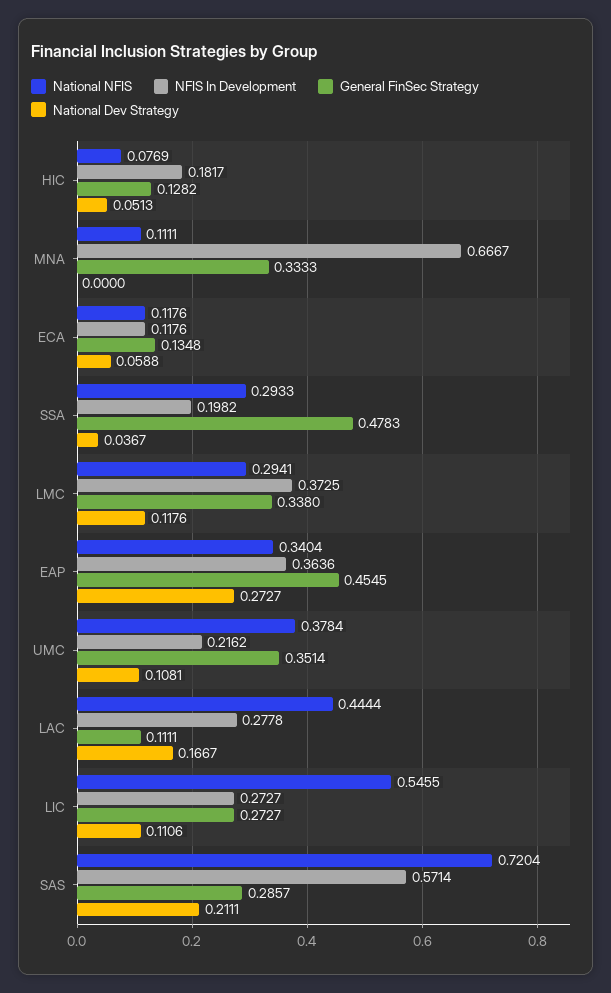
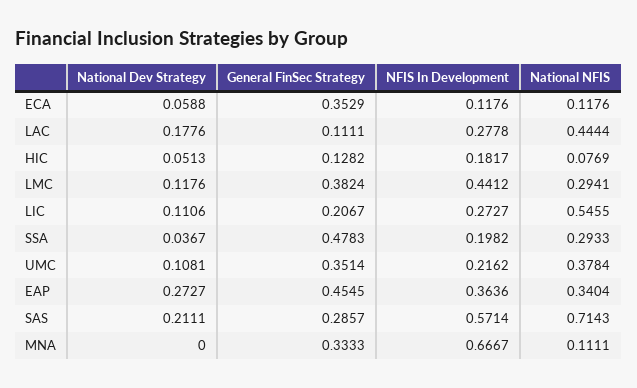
  {
    "National NFIS": {
      "HIC": 0.0769,
      "MNA": 0.1111,
      "ECA": 0.1176,
      "SSA": 0.2933,
      "LMC": 0.2941,
      "EAP": 0.3404,
      "UMC": 0.3784,
      "LAC": 0.4444,
      "LIC": 0.5455,
-     "SAS": 0.7204
+     "SAS": 0.7143
    },
    "NFIS In Development": {
      "HIC": 0.1817,
      "MNA": 0.6667,
      "ECA": 0.1176,
      "SSA": 0.1982,
-     "LMC": 0.3725,
+     "LMC": 0.4412,
      "EAP": 0.3636,
      "UMC": 0.2162,
      "LAC": 0.2778,
      "LIC": 0.2727,
      "SAS": 0.5714
    },
    "General FinSec Strategy": {
      "HIC": 0.1282,
      "MNA": 0.3333,
-     "ECA": 0.1348,
+     "ECA": 0.3529,
      "SSA": 0.4783,
-     "LMC": 0.338,
+     "LMC": 0.3824,
      "EAP": 0.4545,
      "UMC": 0.3514,
      "LAC": 0.1111,
-     "LIC": 0.2727,
+     "LIC": 0.2067,
      "SAS": 0.2857
    },
    "National Dev Strategy": {
      "HIC": 0.0513,
      "MNA": 0,
      "ECA": 0.0588,
      "SSA": 0.0367,
      "LMC": 0.1176,
      "EAP": 0.2727,
      "UMC": 0.1081,
-     "LAC": 0.1667,
+     "LAC": 0.1776,
      "LIC": 0.1106,
      "SAS": 0.2111
    }
  }

